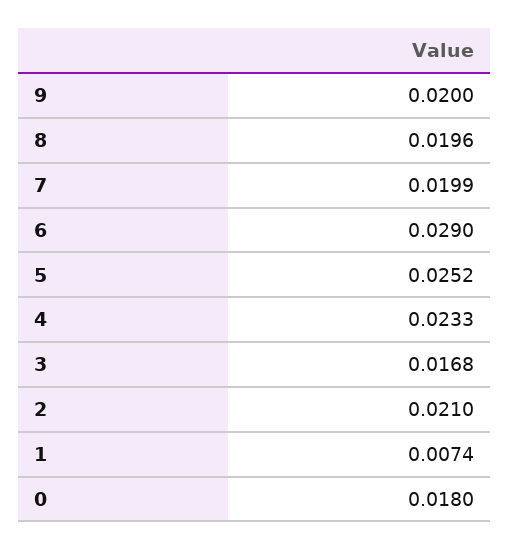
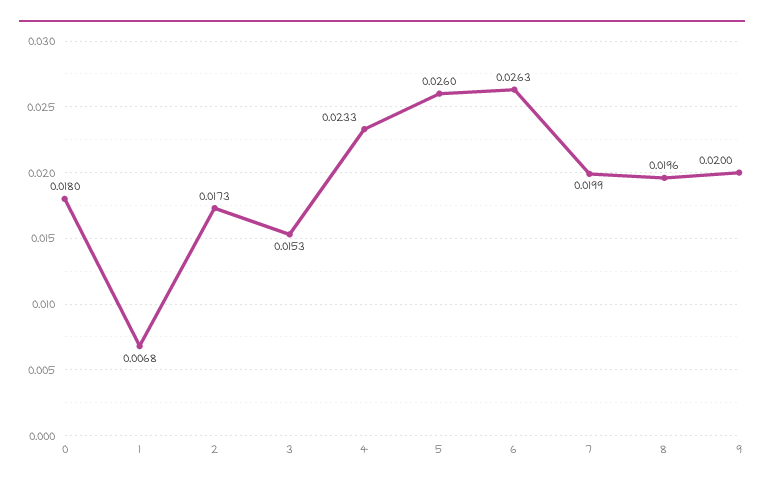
  {
    "9": 0.02,
    "8": 0.0196,
    "7": 0.0199,
-   "6": 0.029,
+   "6": 0.0263,
-   "5": 0.0252,
+   "5": 0.026,
    "4": 0.0233,
-   "3": 0.0168,
+   "3": 0.0153,
-   "2": 0.021,
+   "2": 0.0173,
-   "1": 0.0074,
+   "1": 0.0068,
    "0": 0.018
  }

